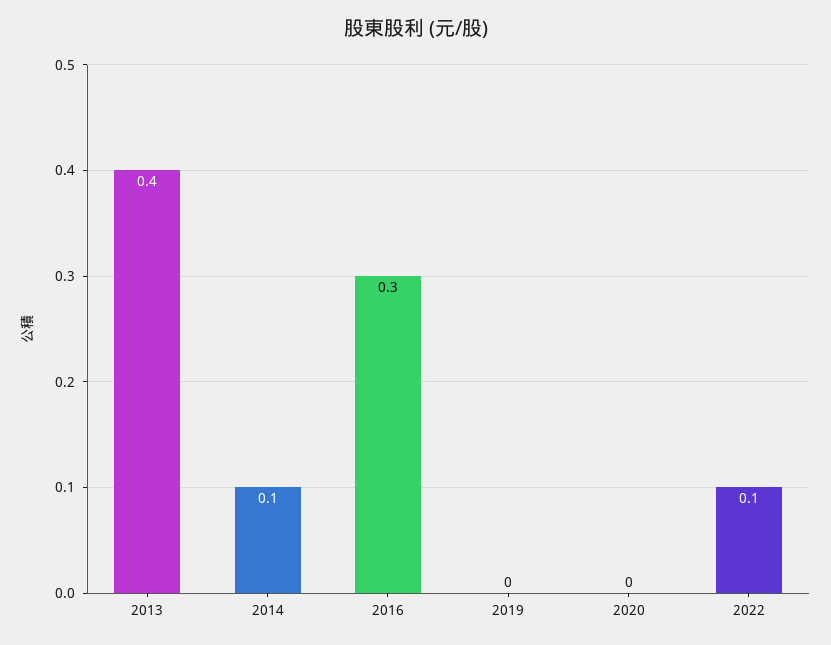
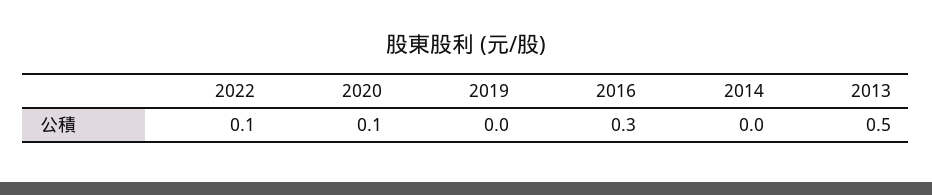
  {
-   "2013": 0.4,
+   "2013": 0.5,
-   "2014": 0.1,
+   "2014": 0,
    "2016": 0.3,
    "2019": 0,
-   "2020": 0,
+   "2020": 0.1,
    "2022": 0.1
  }

